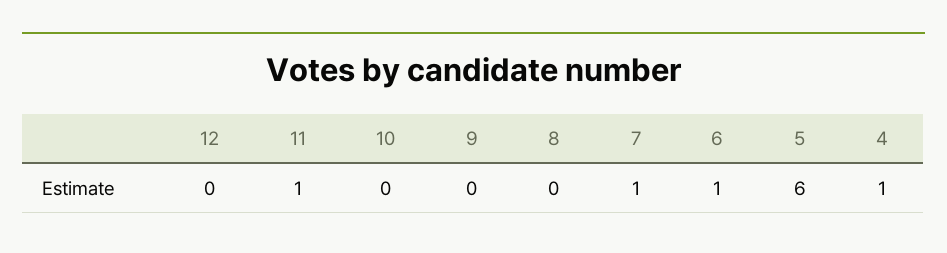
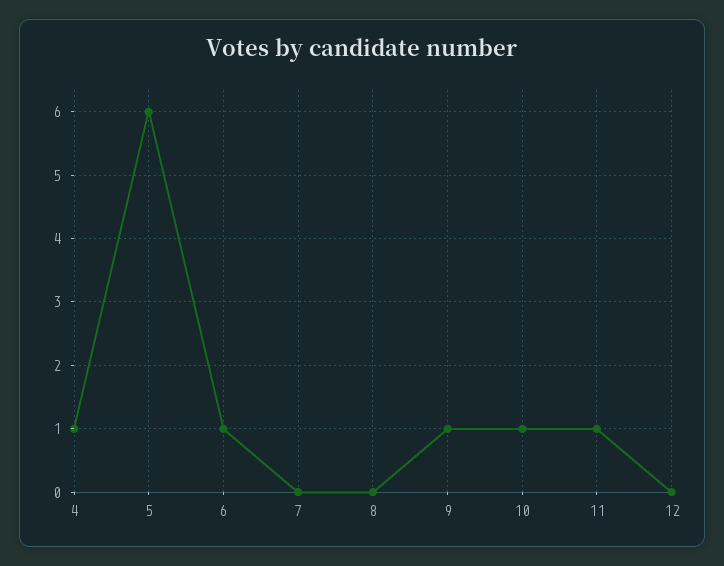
  {
    "12": 0,
    "11": 1,
-   "10": 0,
+   "10": 1,
-   "9": 0,
+   "9": 1,
    "8": 0,
-   "7": 1,
+   "7": 0,
    "6": 1,
    "5": 6,
    "4": 1
  }

